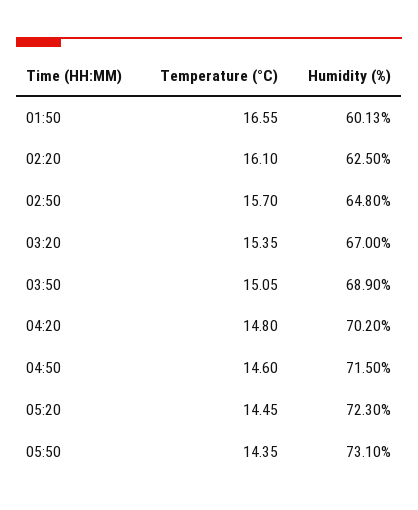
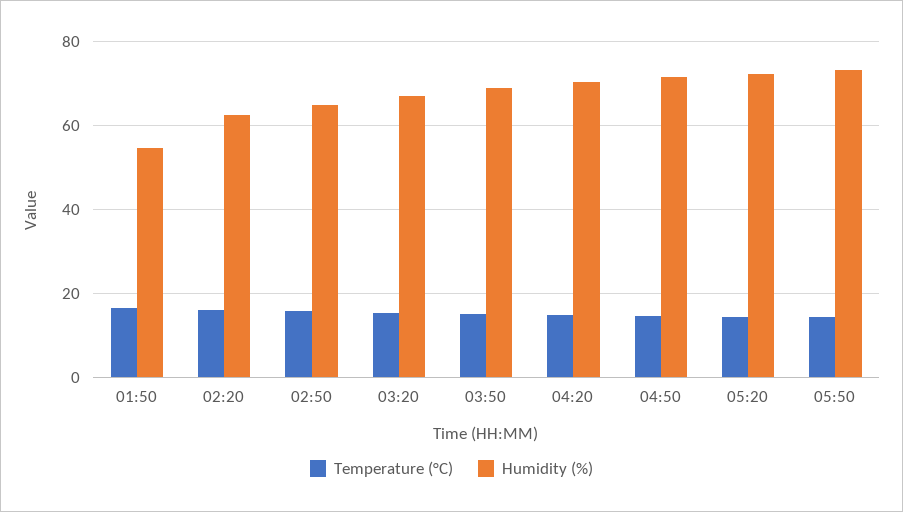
  {
    "Temperature (°C)": {
      "01:50": 16.55,
      "02:20": 16.1,
      "02:50": 15.7,
      "03:20": 15.35,
      "03:50": 15.05,
      "04:20": 14.8,
      "04:50": 14.6,
      "05:20": 14.45,
      "05:50": 14.35
    },
    "Humidity (%)": {
-     "01:50": 60.13,
+     "01:50": 54,
      "02:20": 62.5,
      "02:50": 64.8,
      "03:20": 67,
      "03:50": 68.9,
      "04:20": 70.2,
      "04:50": 71.5,
      "05:20": 72.3,
      "05:50": 73.1
    }
  }

